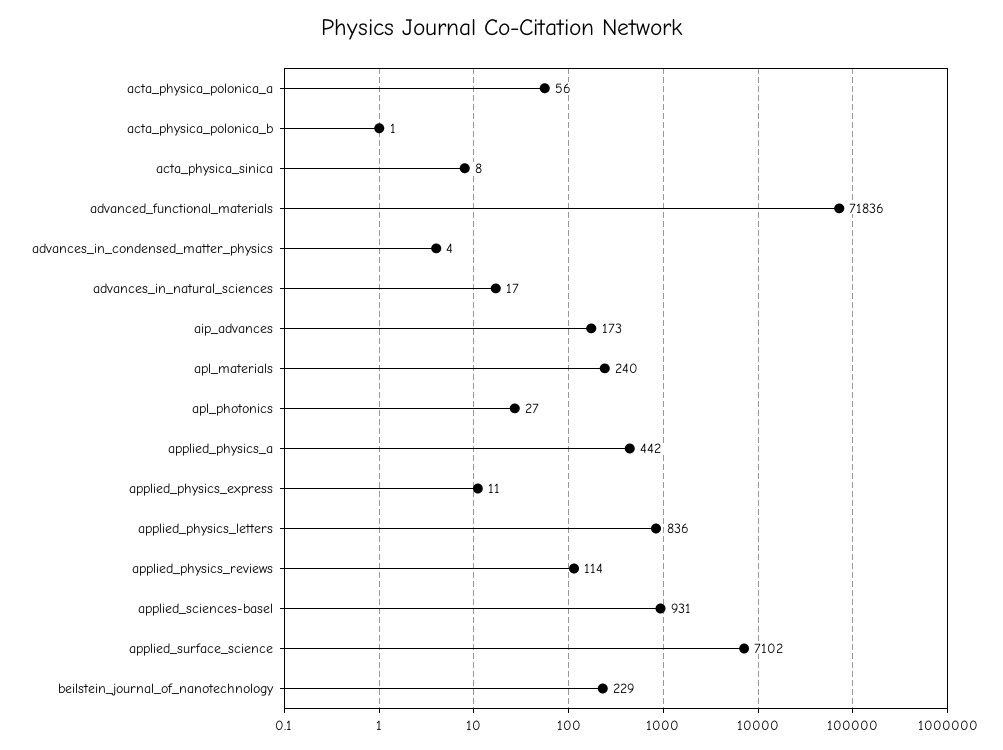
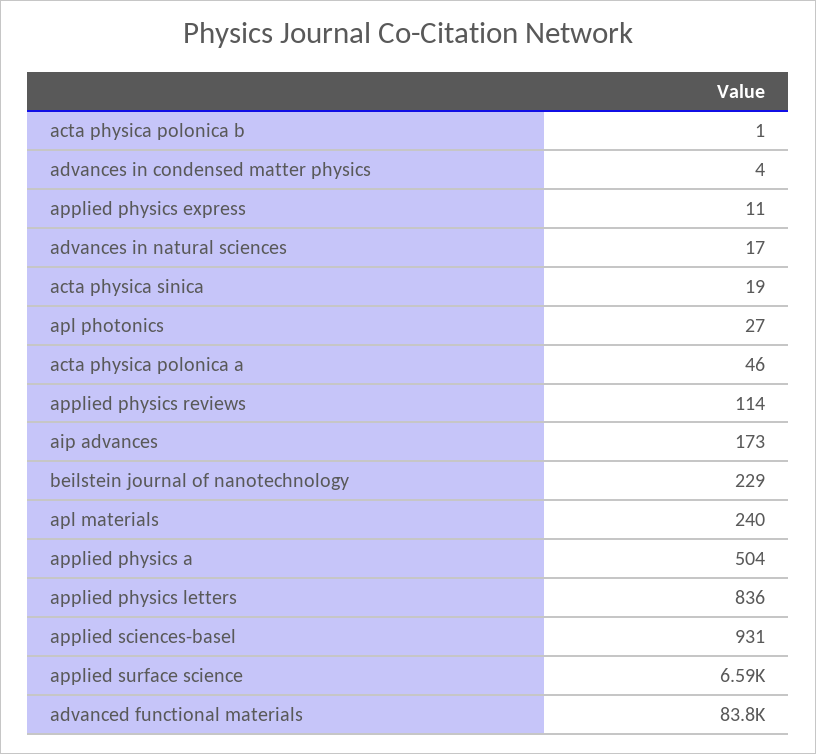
  {
-   "acta_physica_polonica_a": 56,
+   "acta_physica_polonica_a": 46,
    "acta_physica_polonica_b": 1,
-   "acta_physica_sinica": 8,
+   "acta_physica_sinica": 19,
-   "advanced_functional_materials": 71836,
+   "advanced_functional_materials": 83800,
    "advances_in_condensed_matter_physics": 4,
    "advances_in_natural_sciences": 17,
    "aip_advances": 173,
    "apl_materials": 240,
    "apl_photonics": 27,
-   "applied_physics_a": 442,
+   "applied_physics_a": 504,
    "applied_physics_express": 11,
    "applied_physics_letters": 836,
    "applied_physics_reviews": 114,
    "applied_sciences-basel": 931,
-   "applied_surface_science": 7102,
+   "applied_surface_science": 6590,
    "beilstein_journal_of_nanotechnology": 229
  }

